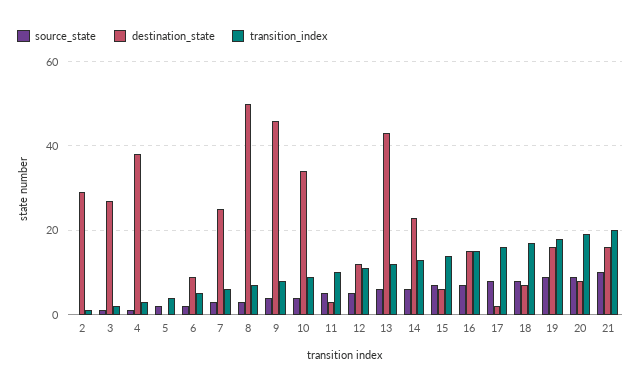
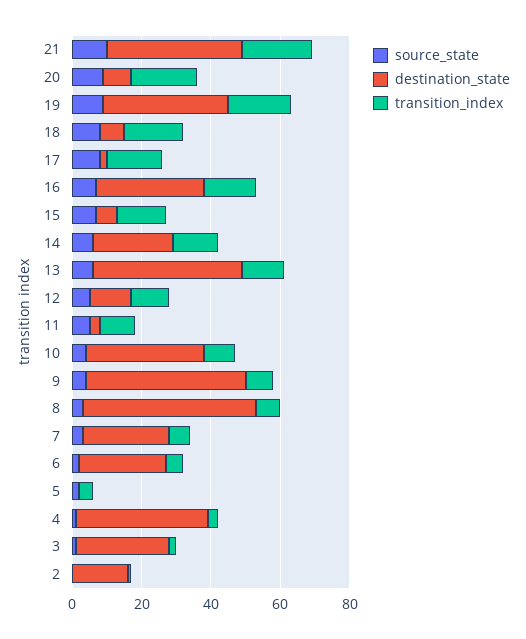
  {
    "source_state": {
      "2": 0,
      "3": 0,
      "4": 0,
      "5": 0,
      "6": 0,
      "7": 5,
      "8": 5,
      "9": 5,
      "10": 5,
      "11": 5,
      "12": 5,
      "13": 5,
      "14": 5,
      "15": 5,
      "16": 5,
      "17": 10,
      "18": 10,
      "19": 10,
      "20": 10,
      "21": 10
    },
    "destination_state": {
-     "2": 30,
+     "2": 15,
      "3": 25,
      "4": 40,
      "5": 0,
-     "6": 10,
+     "6": 25,
      "7": 25,
      "8": 50,
      "9": 45,
      "10": 35,
      "11": 5,
      "12": 10,
      "13": 45,
      "14": 25,
      "15": 5,
-     "16": 15,
+     "16": 30,
      "17": 0,
      "18": 5,
-     "19": 15,
+     "19": 35,
      "20": 10,
-     "21": 15
+     "21": 40
    },
    "transition_index": {
      "2": 0,
      "3": 0,
      "4": 5,
      "5": 5,
      "6": 5,
      "7": 5,
      "8": 5,
      "9": 10,
      "10": 10,
      "11": 10,
      "12": 10,
      "13": 10,
      "14": 15,
      "15": 15,
      "16": 15,
      "17": 15,
      "18": 15,
      "19": 20,
      "20": 20,
      "21": 20
    }
  }

